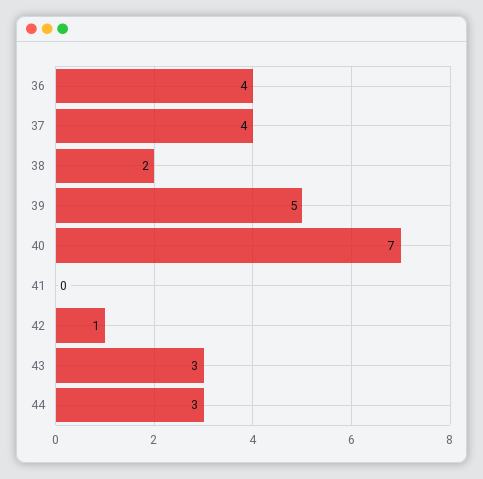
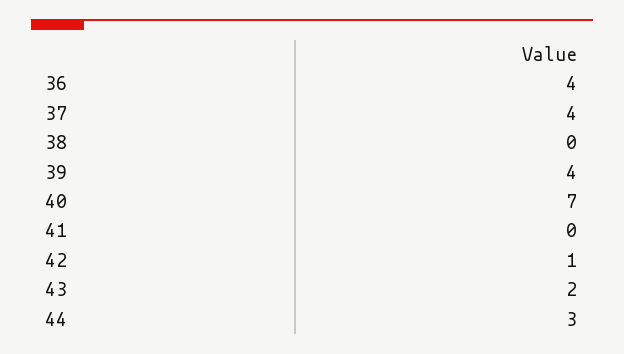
  {
    "36": 4,
    "37": 4,
-   "38": 2,
+   "38": 0,
-   "39": 5,
+   "39": 4,
    "40": 7,
    "41": 0,
    "42": 1,
-   "43": 3,
+   "43": 2,
    "44": 3
  }

